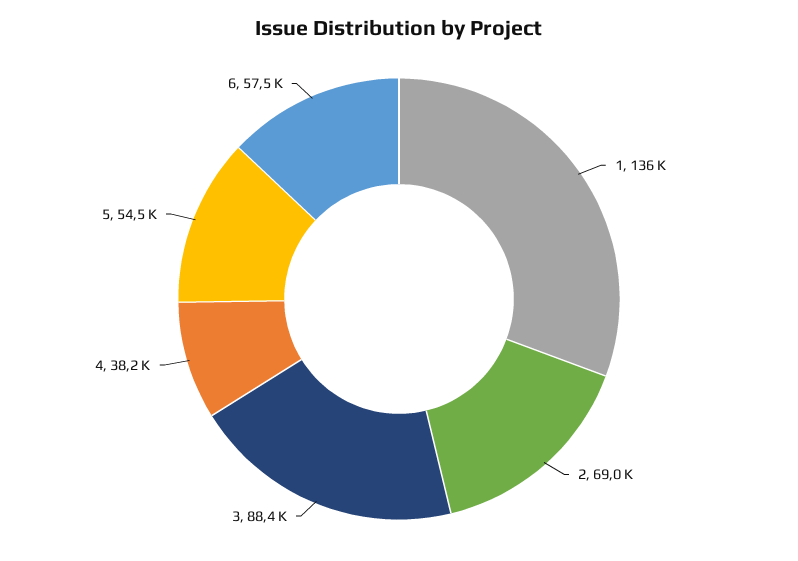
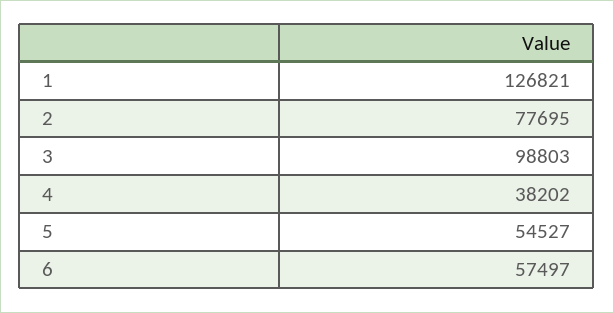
  {
-   "1": 136000,
+   "1": 126821,
-   "2": 69000,
+   "2": 77695,
-   "3": 88400,
+   "3": 98803,
    "4": 38202,
    "5": 54527,
    "6": 57497
  }

